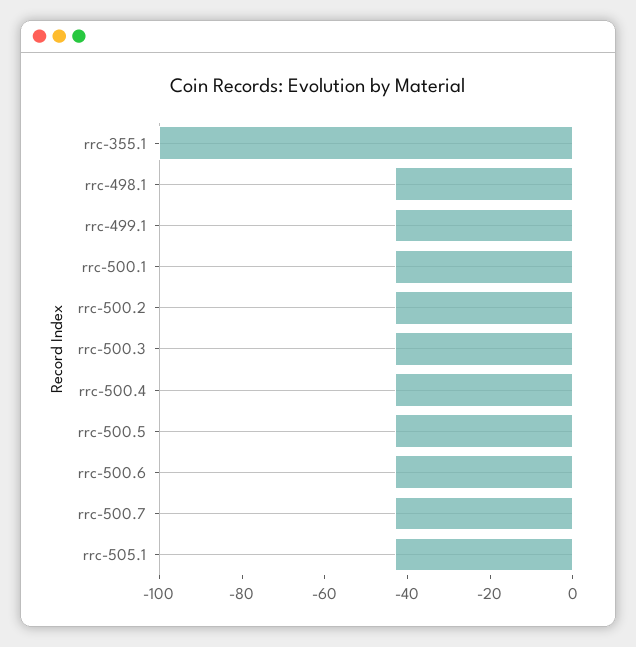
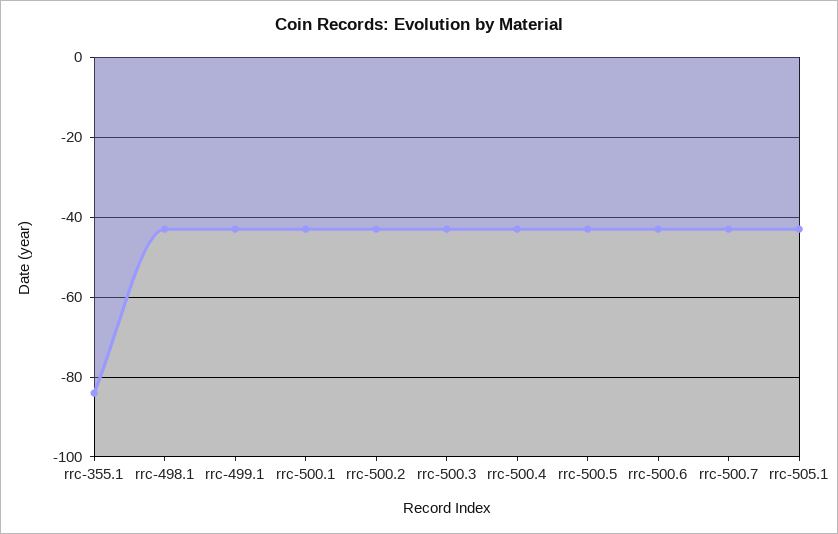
  {
-   "rrc-355.1": -100,
+   "rrc-355.1": -85,
    "rrc-498.1": -45,
    "rrc-499.1": -45,
    "rrc-500.1": -45,
    "rrc-500.2": -45,
    "rrc-500.3": -45,
    "rrc-500.4": -45,
    "rrc-500.5": -45,
    "rrc-500.6": -45,
    "rrc-500.7": -45,
    "rrc-505.1": -45
  }

